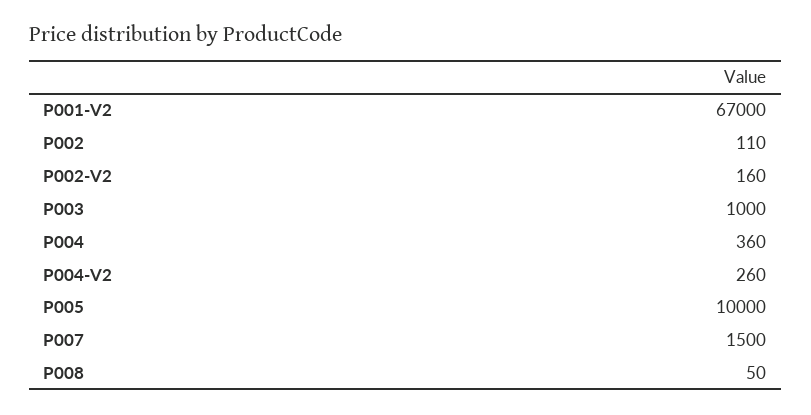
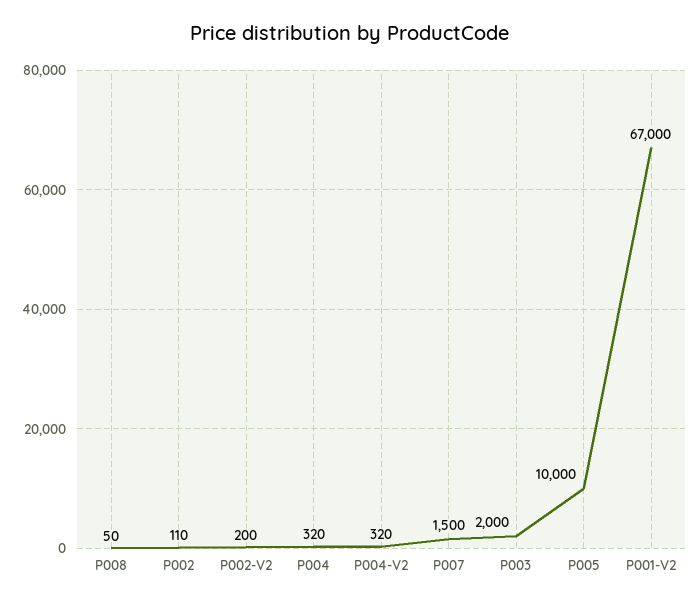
  {
    "P001-V2": 67000,
    "P002": 110,
-   "P002-V2": 160,
+   "P002-V2": 200,
-   "P003": 1000,
+   "P003": 2000,
-   "P004": 360,
+   "P004": 320,
-   "P004-V2": 260,
+   "P004-V2": 320,
    "P005": 10000,
    "P007": 1500,
    "P008": 50
  }

